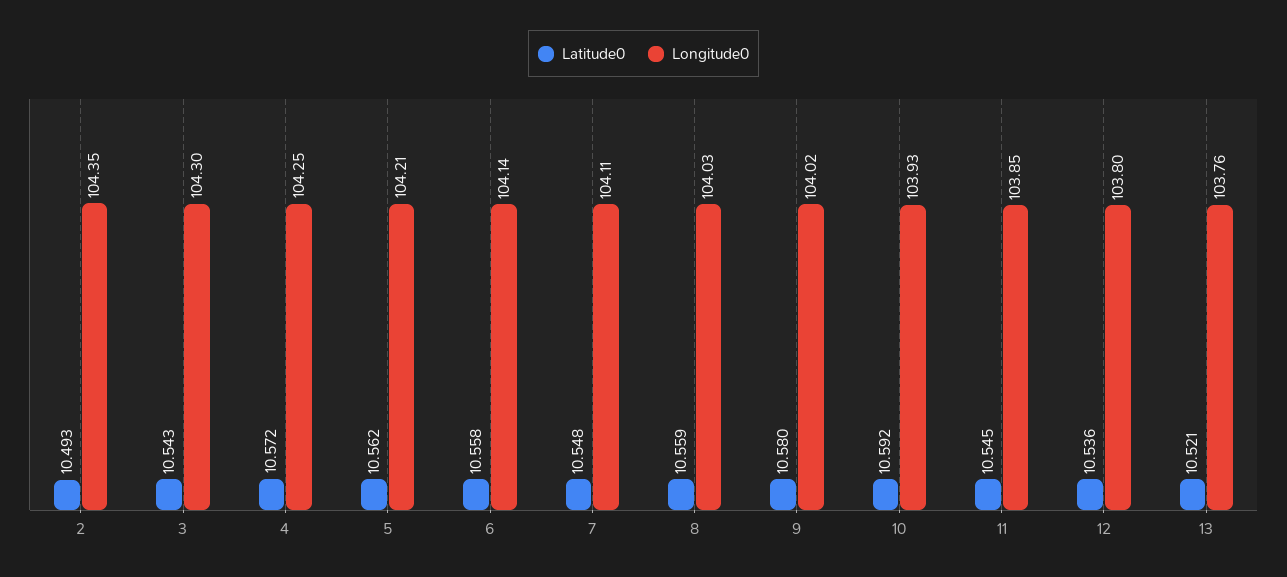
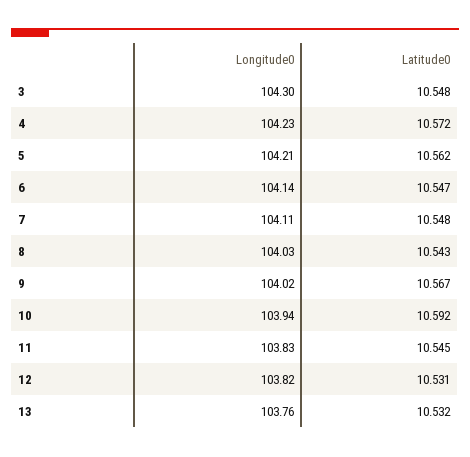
  {
    "Latitude0": {
-     "2": 10.493,
-     "3": 10.543,
+     "3": 10.548,
      "4": 10.572,
      "5": 10.562,
-     "6": 10.558,
+     "6": 10.547,
      "7": 10.548,
-     "8": 10.559,
+     "8": 10.543,
-     "9": 10.58,
+     "9": 10.567,
      "10": 10.592,
      "11": 10.545,
-     "12": 10.536,
+     "12": 10.531,
-     "13": 10.521
+     "13": 10.532
    },
    "Longitude0": {
-     "2": 104.35,
      "3": 104.3,
-     "4": 104.25,
+     "4": 104.23,
      "5": 104.21,
      "6": 104.14,
      "7": 104.11,
      "8": 104.03,
      "9": 104.02,
-     "10": 103.93,
+     "10": 103.94,
-     "11": 103.85,
+     "11": 103.83,
-     "12": 103.8,
+     "12": 103.82,
      "13": 103.76
    }
  }

